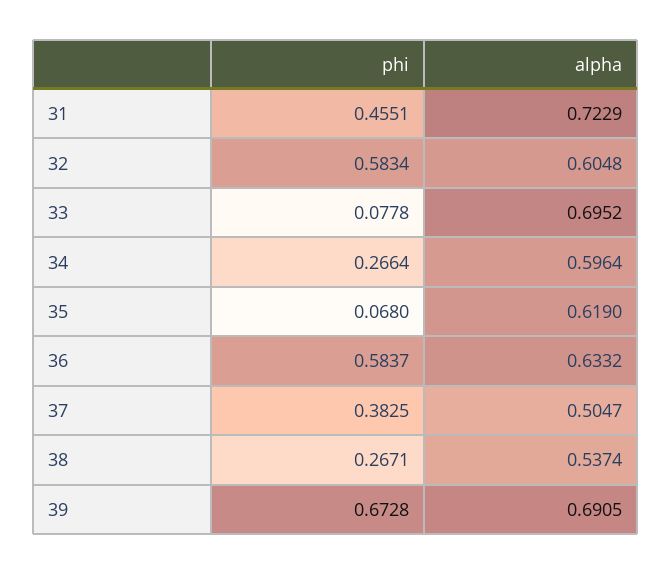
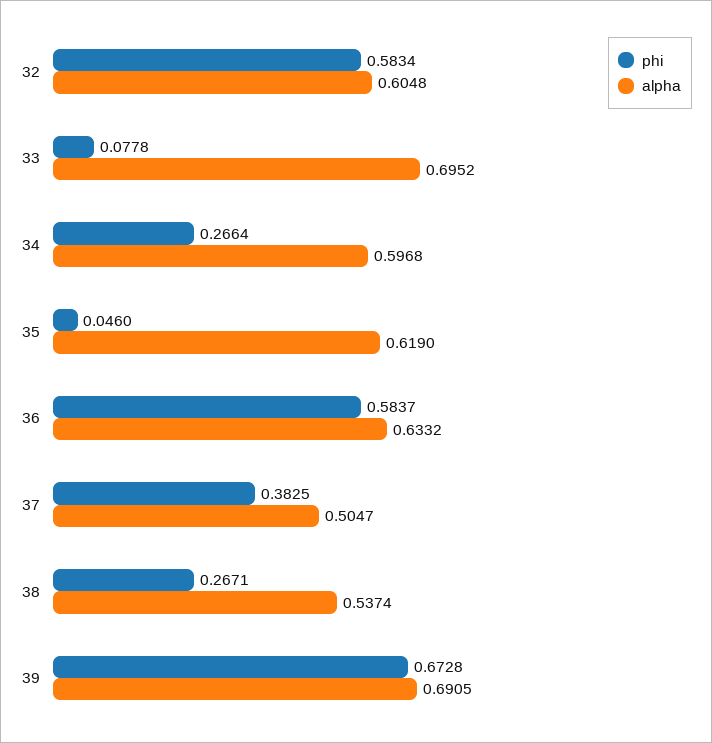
  {
    "phi": {
-     "31": 0.4551,
      "32": 0.5834,
      "33": 0.0778,
      "34": 0.2664,
-     "35": 0.068,
+     "35": 0.046,
      "36": 0.5837,
      "37": 0.3825,
      "38": 0.2671,
      "39": 0.6728
    },
    "alpha": {
-     "31": 0.7229,
      "32": 0.6048,
      "33": 0.6952,
-     "34": 0.5964,
+     "34": 0.5968,
      "35": 0.619,
      "36": 0.6332,
      "37": 0.5047,
      "38": 0.5374,
      "39": 0.6905
    }
  }

